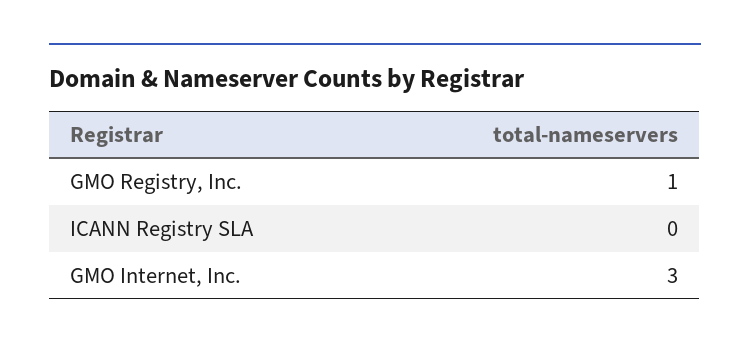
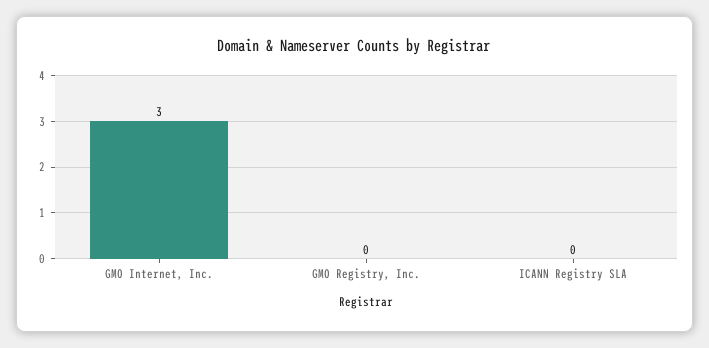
  {
-   "GMO Registry, Inc.": 1,
+   "GMO Registry, Inc.": 0,
    "ICANN Registry SLA": 0,
    "GMO Internet, Inc.": 3
  }

